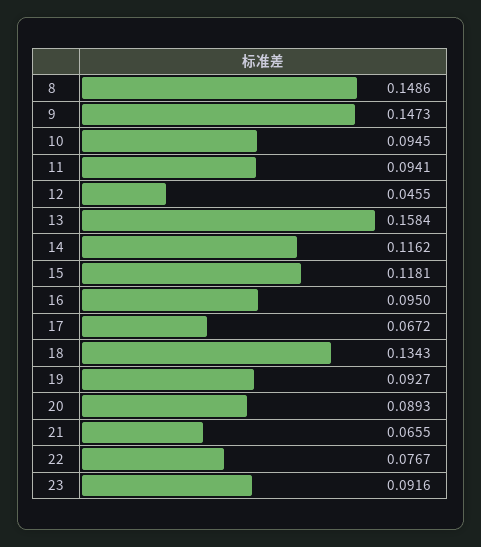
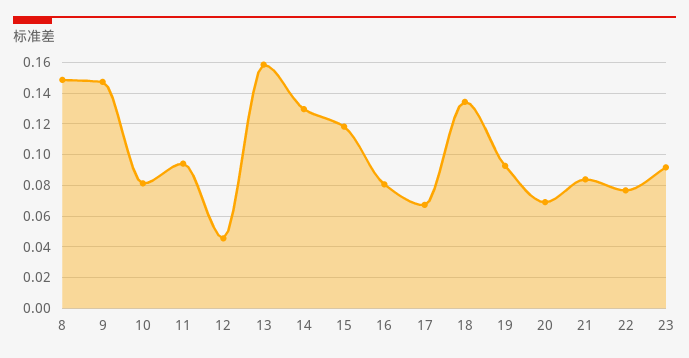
  {
    "8": 0.1486,
    "9": 0.1473,
-   "10": 0.0945,
+   "10": 0.08,
    "11": 0.0941,
    "12": 0.0455,
    "13": 0.1584,
-   "14": 0.1162,
+   "14": 0.13,
    "15": 0.1181,
-   "16": 0.095,
+   "16": 0.08,
    "17": 0.0672,
    "18": 0.1343,
    "19": 0.0927,
-   "20": 0.0893,
+   "20": 0.07,
-   "21": 0.0655,
+   "21": 0.085,
    "22": 0.0767,
    "23": 0.0916
  }

